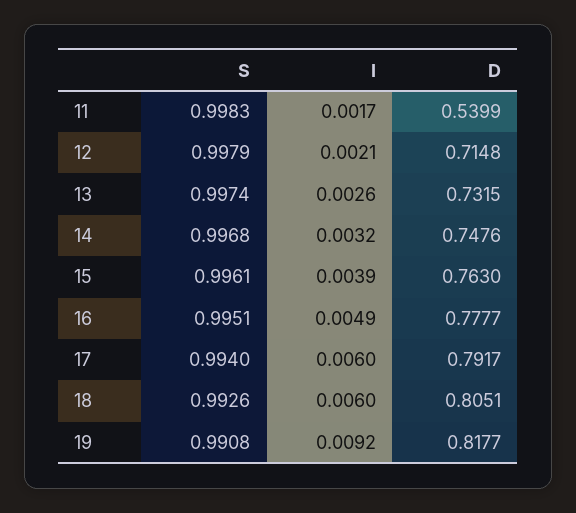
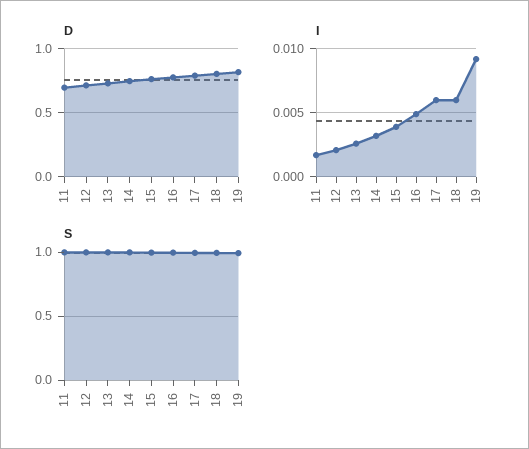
  {
    "S": {
      "11": 0.9983,
      "12": 0.9979,
      "13": 0.9974,
      "14": 0.9968,
      "15": 0.9961,
      "16": 0.9951,
      "17": 0.994,
      "18": 0.9926,
      "19": 0.9908
    },
    "I": {
      "11": 0.0017,
      "12": 0.0021,
      "13": 0.0026,
      "14": 0.0032,
      "15": 0.0039,
      "16": 0.0049,
      "17": 0.006,
      "18": 0.006,
      "19": 0.0092
    },
    "D": {
-     "11": 0.5399,
+     "11": 0.7,
      "12": 0.7148,
      "13": 0.7315,
      "14": 0.7476,
      "15": 0.763,
      "16": 0.7777,
      "17": 0.7917,
      "18": 0.8051,
      "19": 0.8177
    }
  }

